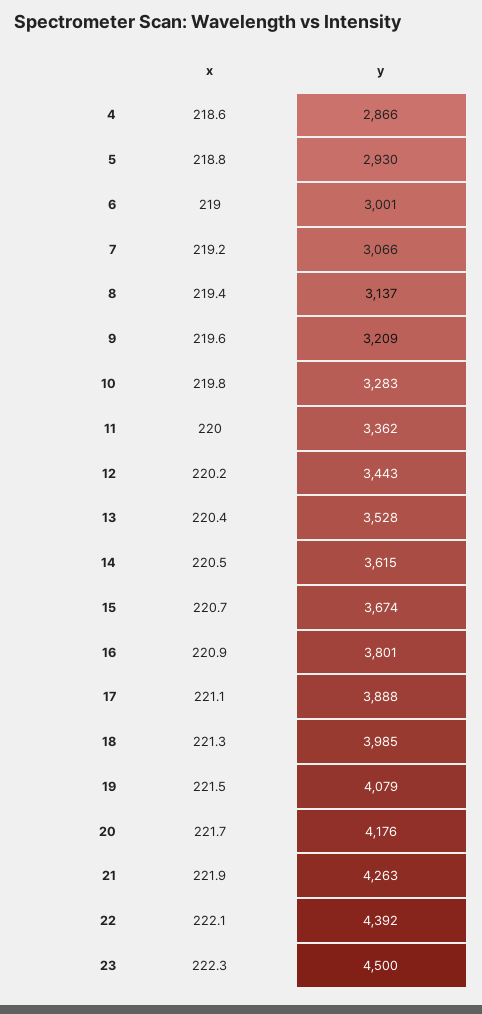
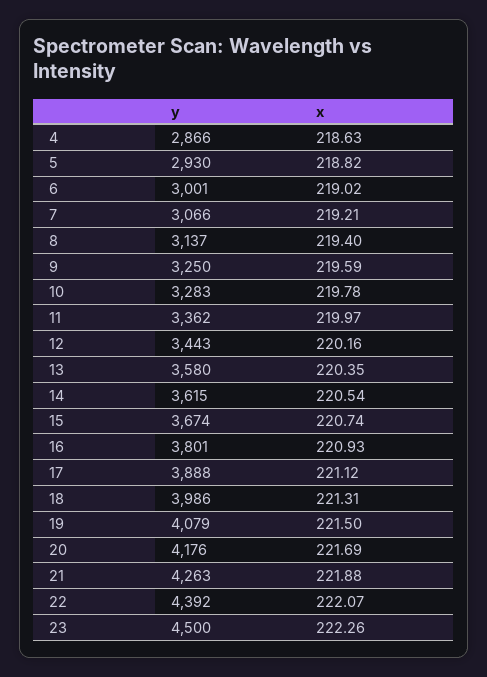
  {
    "x": {
      "4": 218.63,
      "5": 218.82,
      "6": 219.02,
      "7": 219.21,
      "8": 219.4,
      "9": 219.59,
      "10": 219.78,
      "11": 219.97,
      "12": 220.16,
      "13": 220.35,
      "14": 220.54,
      "15": 220.74,
      "16": 220.93,
      "17": 221.12,
      "18": 221.31,
      "19": 221.5,
      "20": 221.69,
      "21": 221.88,
      "22": 222.07,
      "23": 222.26
    },
    "y": {
      "4": 2866,
      "5": 2930,
      "6": 3001,
      "7": 3066,
      "8": 3137,
-     "9": 3209,
+     "9": 3250,
      "10": 3283,
      "11": 3362,
      "12": 3443,
-     "13": 3528,
+     "13": 3580,
      "14": 3615,
      "15": 3674,
      "16": 3801,
      "17": 3888,
-     "18": 3985,
+     "18": 3986,
      "19": 4079,
      "20": 4176,
      "21": 4263,
      "22": 4392,
      "23": 4500
    }
  }

